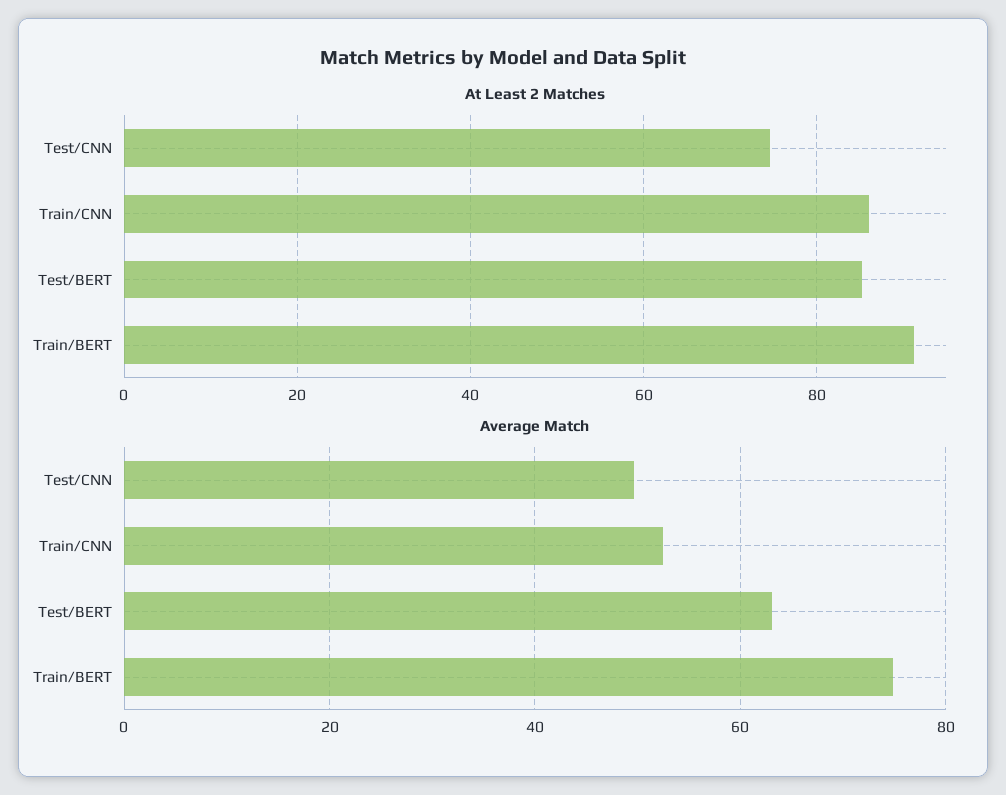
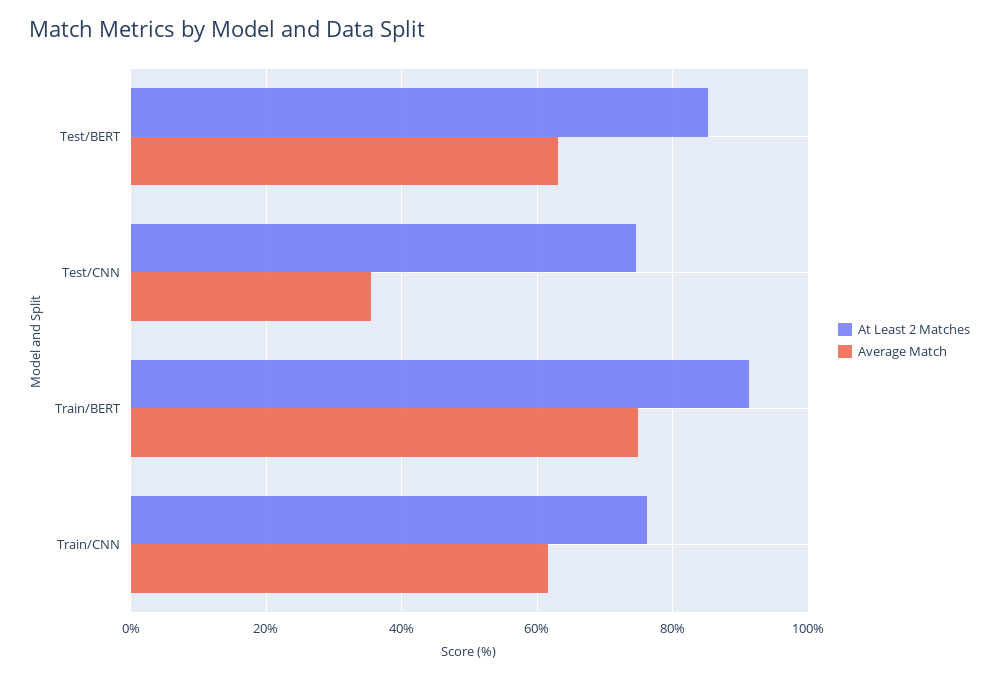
  {
    "At Least 2 Matches": {
      "Test/CNN": 74,
-     "Train/CNN": 86,
+     "Train/CNN": 76,
      "Test/BERT": 86,
      "Train/BERT": 92
    },
    "Average Match": {
-     "Test/CNN": 50,
+     "Test/CNN": 36,
-     "Train/CNN": 52,
+     "Train/CNN": 62,
      "Test/BERT": 64,
      "Train/BERT": 74
    }
  }

